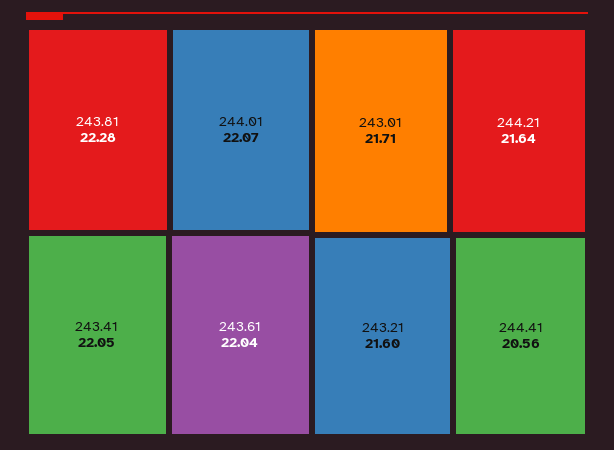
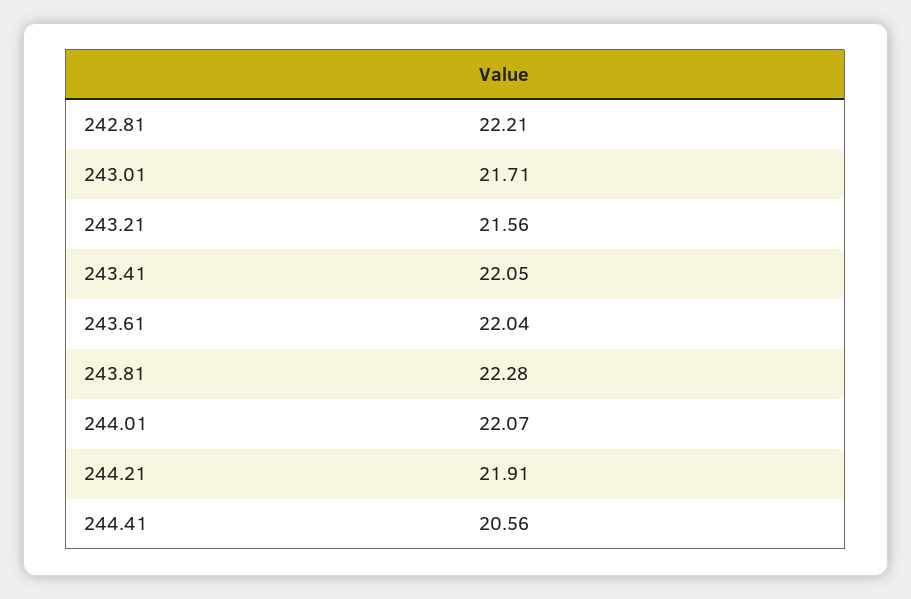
  {
    "243.81": 22.28,
    "244.01": 22.07,
    "243.41": 22.05,
    "243.61": 22.04,
    "243.01": 21.71,
-   "244.21": 21.64,
+   "244.21": 21.91,
-   "243.21": 21.6,
+   "243.21": 21.56,
-   "244.41": 20.56
+   "244.41": 20.56,
+   "242.81": 22.21
  }

